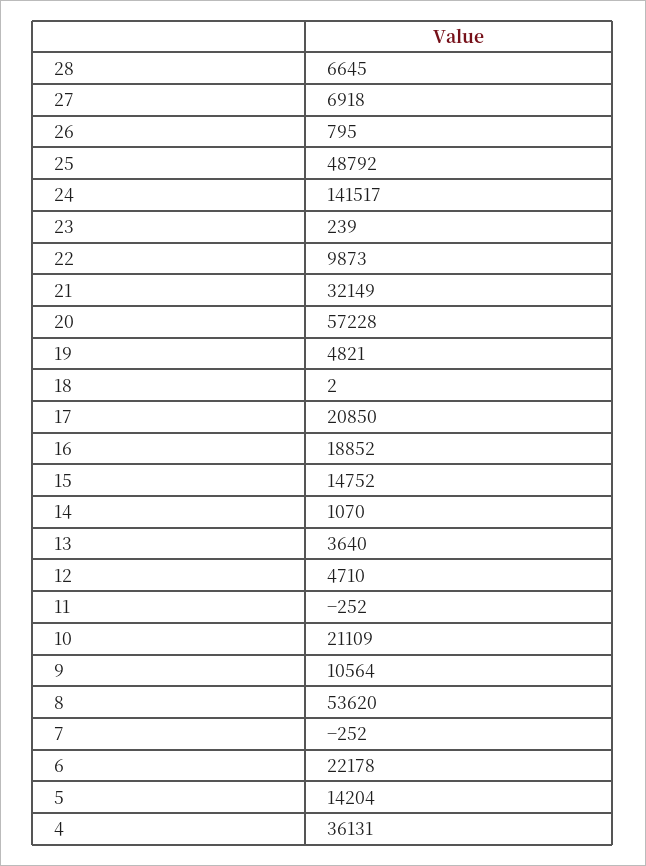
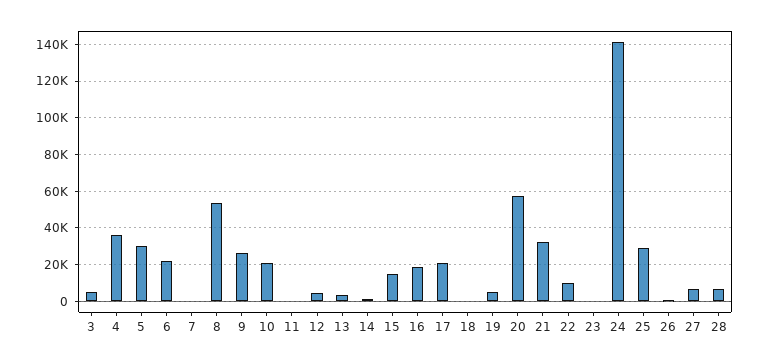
  {
    "28": 6645,
    "27": 6918,
    "26": 795,
-   "25": 48792,
+   "25": 30000,
    "24": 141517,
    "23": 239,
    "22": 9873,
    "21": 32149,
    "20": 57228,
    "19": 4821,
    "18": 2,
    "17": 20850,
    "16": 18852,
    "15": 14752,
    "14": 1070,
    "13": 3640,
    "12": 4710,
    "11": -252,
    "10": 21109,
-   "9": 10564,
+   "9": 25000,
    "8": 53620,
    "7": -252,
    "6": 22178,
-   "5": 14204,
+   "5": 30000,
-   "4": 36131
+   "4": 36131,
+   "3": 5000
  }

